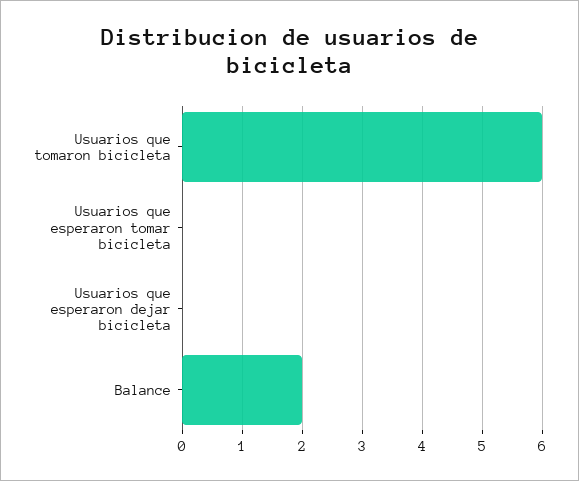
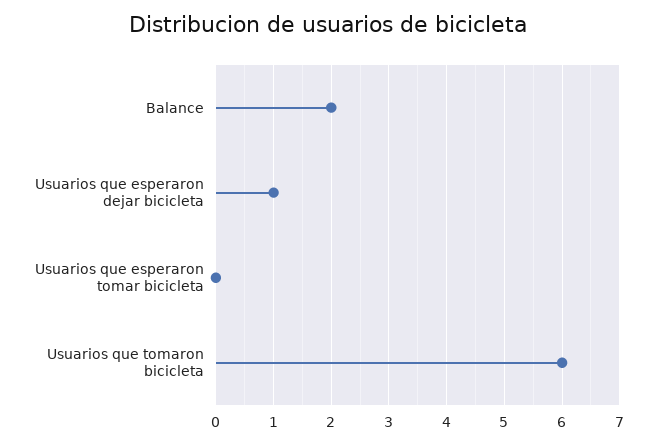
  {
    "Usuarios que tomaron bicicleta": 6,
    "Usuarios que esperaron tomar bicicleta": 0,
-   "Usuarios que esperaron dejar bicicleta": 0,
+   "Usuarios que esperaron dejar bicicleta": 1,
    "Balance": 2
  }

